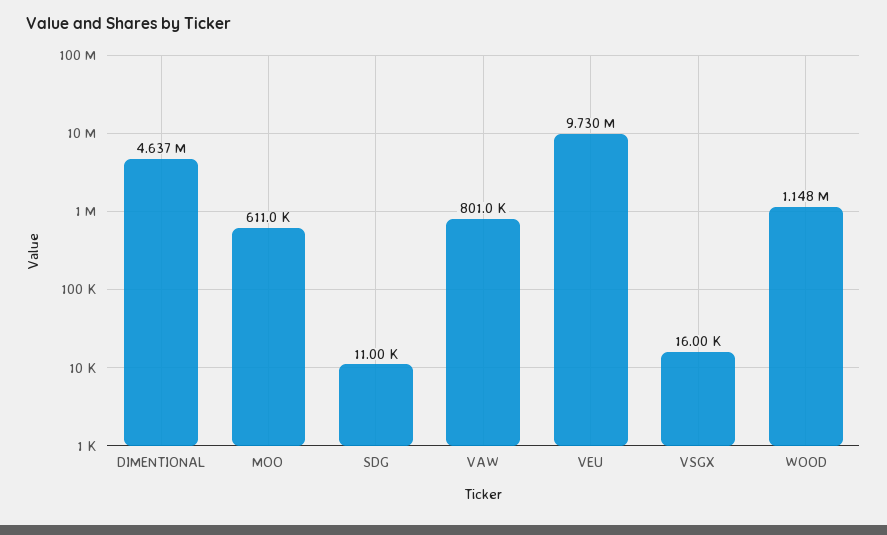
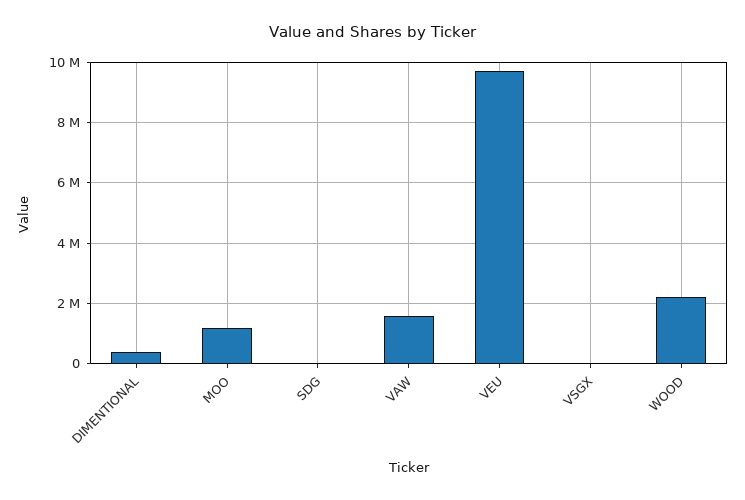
  {
-   "DIMENTIONAL": 4637000,
+   "DIMENTIONAL": 400000,
-   "MOO": 611000,
+   "MOO": 1200000,
    "SDG": 11000,
-   "VAW": 801000,
+   "VAW": 1600000,
    "VEU": 9730000,
    "VSGX": 16000,
-   "WOOD": 1148000
+   "WOOD": 2200000
  }

